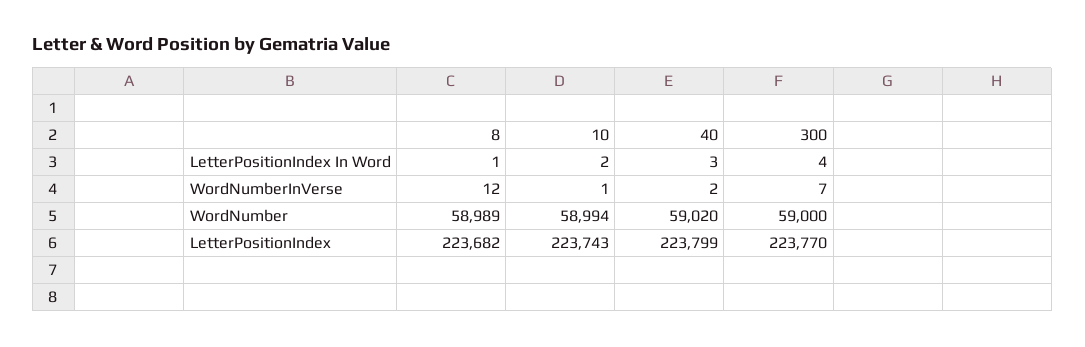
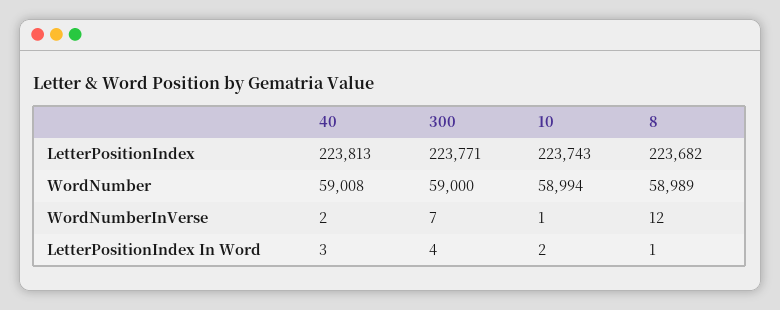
  {
    "8": {
      "LetterPositionIndex In Word": 1,
      "WordNumberInVerse": 12,
      "WordNumber": 58989,
      "LetterPositionIndex": 223682
    },
    "10": {
      "LetterPositionIndex In Word": 2,
      "WordNumberInVerse": 1,
      "WordNumber": 58994,
      "LetterPositionIndex": 223743
    },
    "40": {
      "LetterPositionIndex In Word": 3,
      "WordNumberInVerse": 2,
-     "WordNumber": 59020,
+     "WordNumber": 59008,
-     "LetterPositionIndex": 223799
+     "LetterPositionIndex": 223813
    },
    "300": {
      "LetterPositionIndex In Word": 4,
      "WordNumberInVerse": 7,
      "WordNumber": 59000,
-     "LetterPositionIndex": 223770
+     "LetterPositionIndex": 223771
    }
  }

